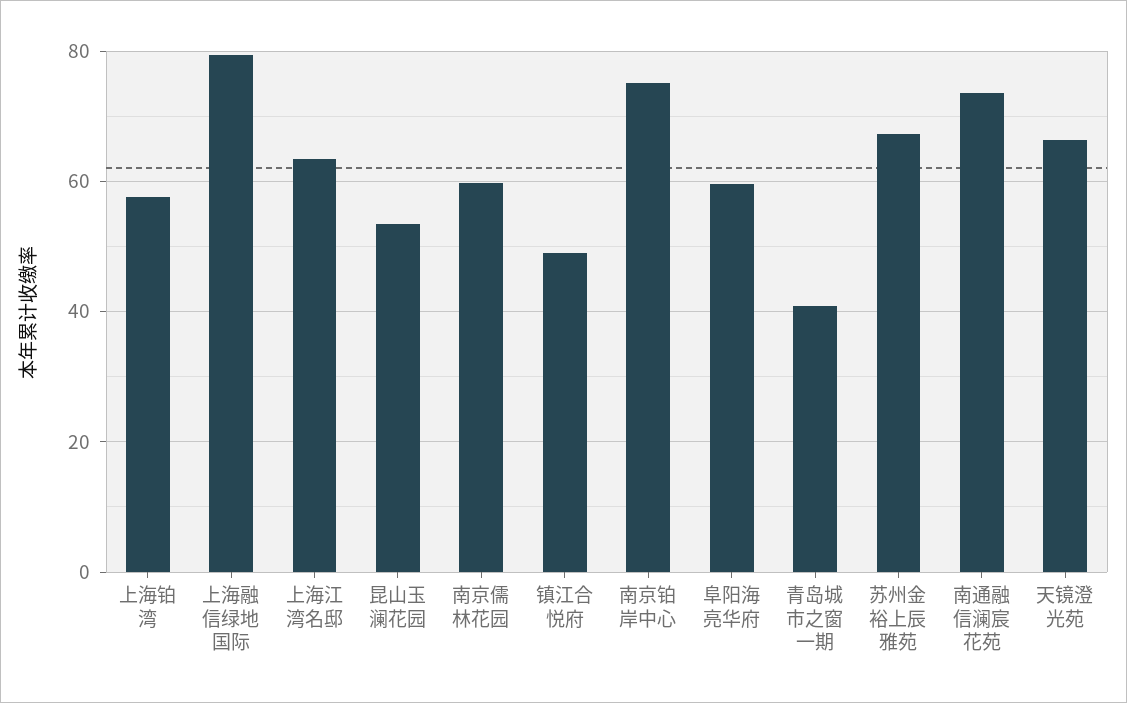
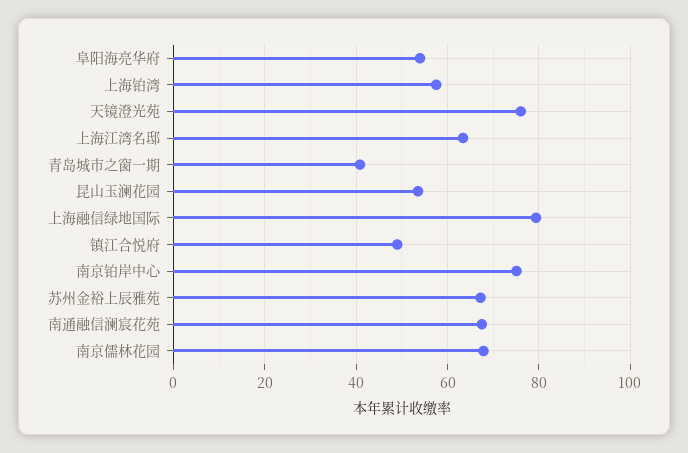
  {
    "上海铂湾": 58,
    "上海融信绿地国际": 80,
    "上海江湾名邸": 64,
    "昆山玉澜花园": 54,
-   "南京儒林花园": 60,
+   "南京儒林花园": 68,
    "镇江合悦府": 48,
    "南京铂岸中心": 76,
-   "阜阳海亮华府": 60,
+   "阜阳海亮华府": 54,
    "青岛城市之窗一期": 40,
    "苏州金裕上辰雅苑": 68,
-   "南通融信澜宸花苑": 74,
+   "南通融信澜宸花苑": 68,
-   "天镜澄光苑": 66
+   "天镜澄光苑": 76
  }

